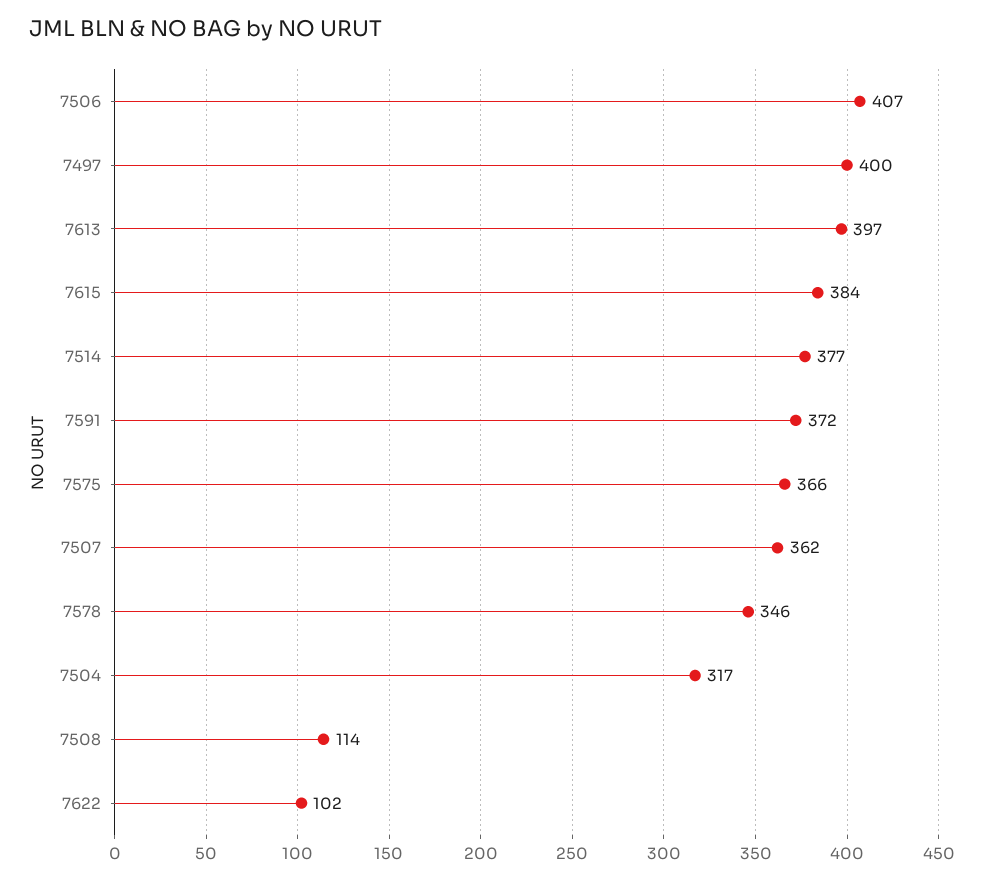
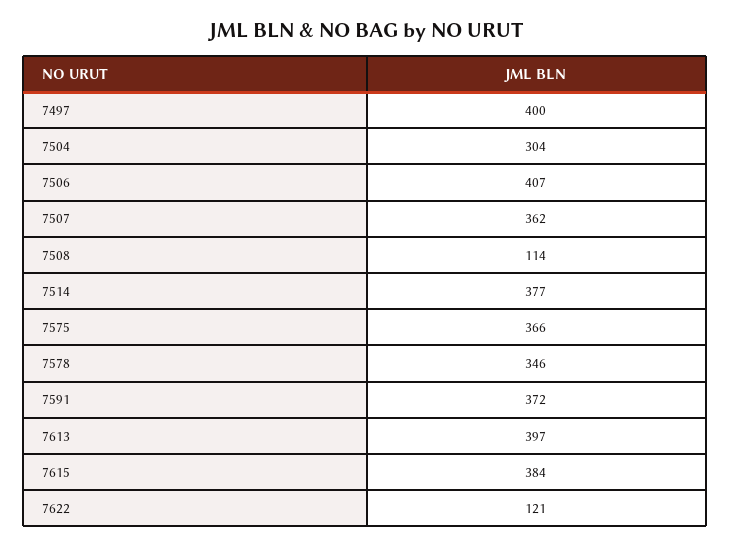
  {
    "7506": 407,
    "7497": 400,
    "7613": 397,
    "7615": 384,
    "7514": 377,
    "7591": 372,
    "7575": 366,
    "7507": 362,
    "7578": 346,
-   "7504": 317,
+   "7504": 304,
    "7508": 114,
-   "7622": 102
+   "7622": 121
  }

